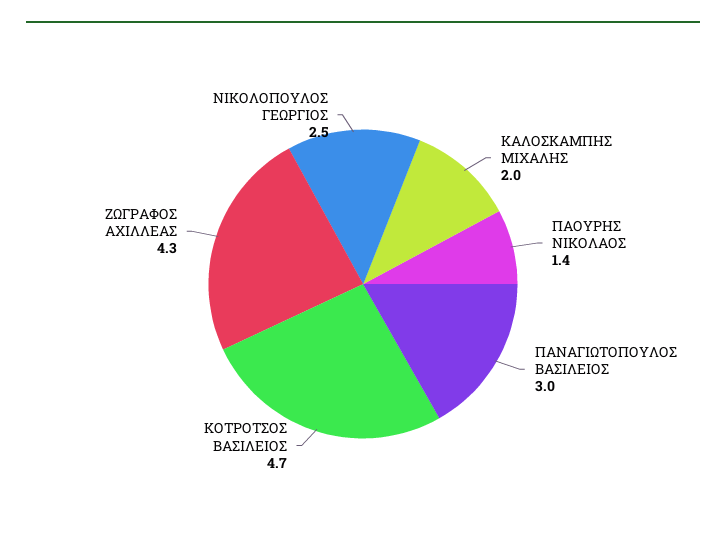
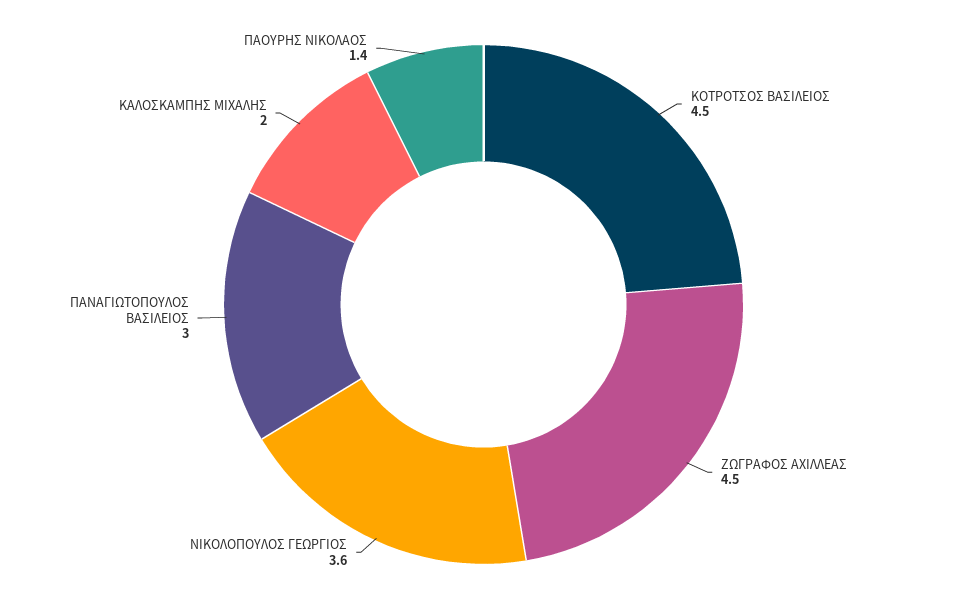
  {
    "ΚΑΛΟΣΚΑΜΠΗΣ ΜΙΧΑΛΗΣ": 2,
    "ΠΑΟΥΡΗΣ ΝΙΚΟΛΑΟΣ": 1.4,
    "ΠΑΝΑΓΙΩΤΟΠΟΥΛΟΣ ΒΑΣΙΛΕΙΟΣ": 3,
-   "ΚΟΤΡΟΤΣΟΣ ΒΑΣΙΛΕΙΟΣ": 4.7,
+   "ΚΟΤΡΟΤΣΟΣ ΒΑΣΙΛΕΙΟΣ": 4.5,
-   "ΖΩΓΡΑΦΟΣ ΑΧΙΛΛΕΑΣ": 4.3,
+   "ΖΩΓΡΑΦΟΣ ΑΧΙΛΛΕΑΣ": 4.5,
-   "ΝΙΚΟΛΟΠΟΥΛΟΣ ΓΕΩΡΓΙΟΣ": 2.5
+   "ΝΙΚΟΛΟΠΟΥΛΟΣ ΓΕΩΡΓΙΟΣ": 3.6
  }

